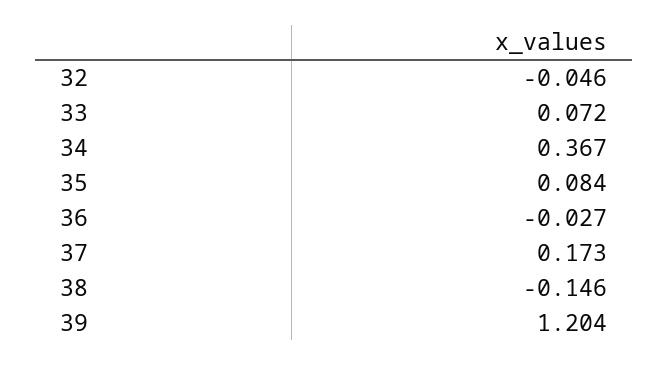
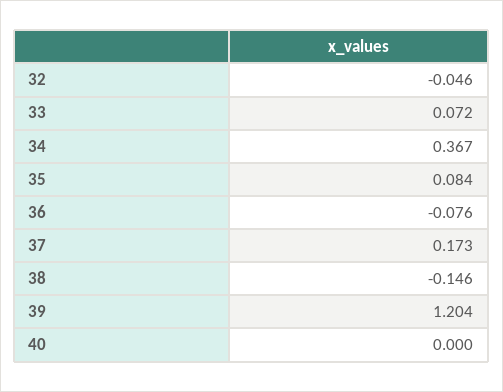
  {
    "32": -0.046,
    "33": 0.072,
    "34": 0.367,
    "35": 0.084,
-   "36": -0.027,
+   "36": -0.076,
    "37": 0.173,
    "38": -0.146,
-   "39": 1.204
+   "39": 1.204,
+   "40": 0
  }

